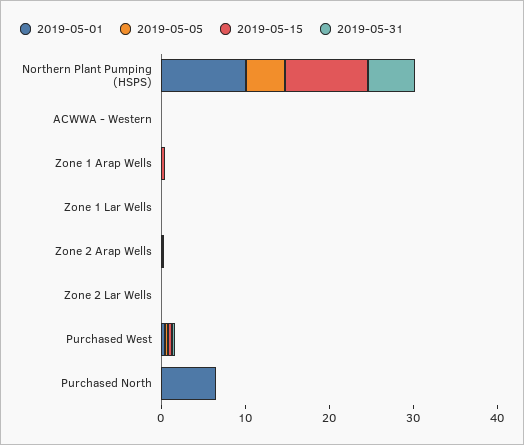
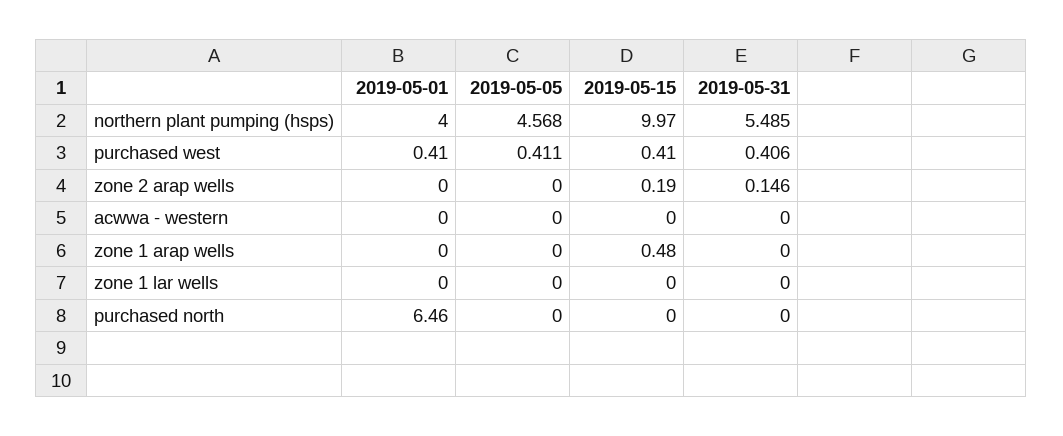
  {
    "2019-05-01": {
-     "Northern Plant Pumping (HSPS)": 10,
+     "Northern Plant Pumping (HSPS)": 4,
      "ACWWA - Western": 0,
      "Zone 1 Arap Wells": 0,
      "Zone 1 Lar Wells": 0,
      "Zone 2 Arap Wells": 0,
-     "Zone 2 Lar Wells": 0,
      "Purchased West": 0.41,
      "Purchased North": 6.46
    },
    "2019-05-05": {
      "Northern Plant Pumping (HSPS)": 4.568,
      "ACWWA - Western": 0,
      "Zone 1 Arap Wells": 0,
      "Zone 1 Lar Wells": 0,
      "Zone 2 Arap Wells": 0,
-     "Zone 2 Lar Wells": 0,
      "Purchased West": 0.411,
      "Purchased North": 0
    },
    "2019-05-15": {
      "Northern Plant Pumping (HSPS)": 9.97,
      "ACWWA - Western": 0,
      "Zone 1 Arap Wells": 0.48,
      "Zone 1 Lar Wells": 0,
      "Zone 2 Arap Wells": 0.19,
-     "Zone 2 Lar Wells": 0,
      "Purchased West": 0.41,
      "Purchased North": 0
    },
    "2019-05-31": {
      "Northern Plant Pumping (HSPS)": 5.485,
      "ACWWA - Western": 0,
      "Zone 1 Arap Wells": 0,
      "Zone 1 Lar Wells": 0,
      "Zone 2 Arap Wells": 0.146,
-     "Zone 2 Lar Wells": 0,
      "Purchased West": 0.406,
      "Purchased North": 0
    }
  }

